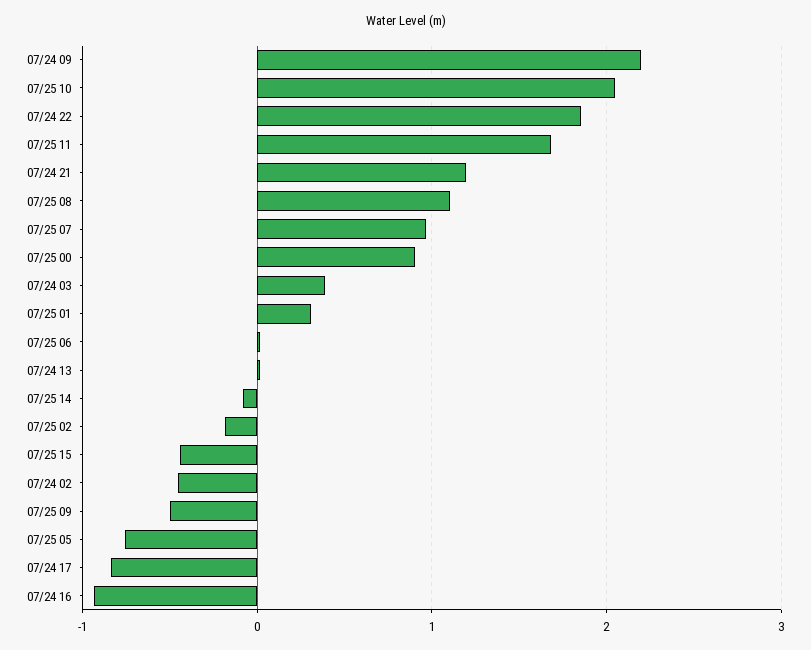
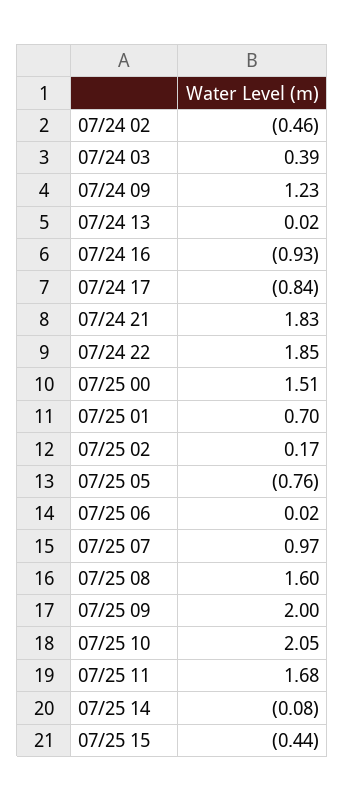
  {
-   "07/24 09": 2.2,
+   "07/24 09": 1.23,
    "07/25 10": 2.05,
    "07/24 22": 1.85,
    "07/25 11": 1.68,
-   "07/24 21": 1.2,
+   "07/24 21": 1.83,
-   "07/25 08": 1.1,
+   "07/25 08": 1.6,
    "07/25 07": 0.97,
-   "07/25 00": 0.9,
+   "07/25 00": 1.51,
    "07/24 03": 0.39,
-   "07/25 01": 0.3,
+   "07/25 01": 0.7,
    "07/25 06": 0.02,
    "07/24 13": 0.02,
    "07/25 14": -0.08,
-   "07/25 02": -0.2,
+   "07/25 02": 0.17,
    "07/25 15": -0.44,
    "07/24 02": -0.46,
-   "07/25 09": -0.5,
+   "07/25 09": 2,
    "07/25 05": -0.76,
    "07/24 17": -0.84,
    "07/24 16": -0.93
  }

